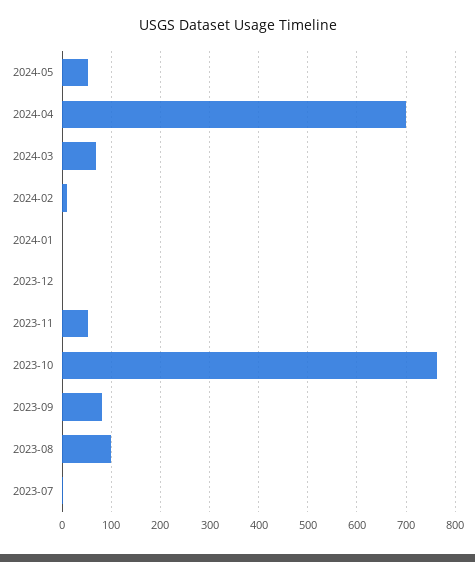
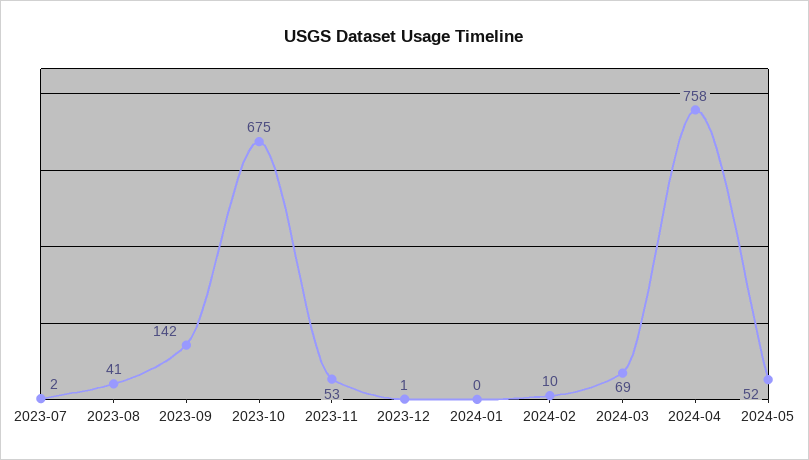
  {
    "2024-05": 52,
-   "2024-04": 700,
+   "2024-04": 758,
    "2024-03": 69,
    "2024-02": 10,
    "2024-01": 0,
    "2023-12": 1,
    "2023-11": 53,
-   "2023-10": 760,
+   "2023-10": 675,
-   "2023-09": 80,
+   "2023-09": 142,
-   "2023-08": 100,
+   "2023-08": 41,
    "2023-07": 2
  }

